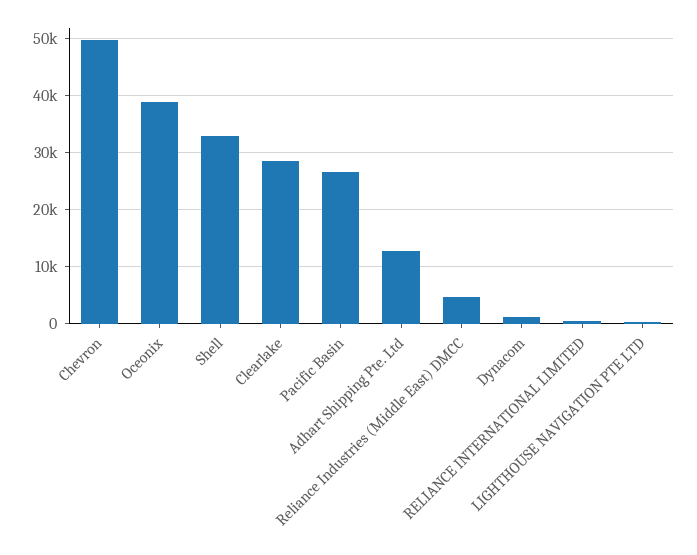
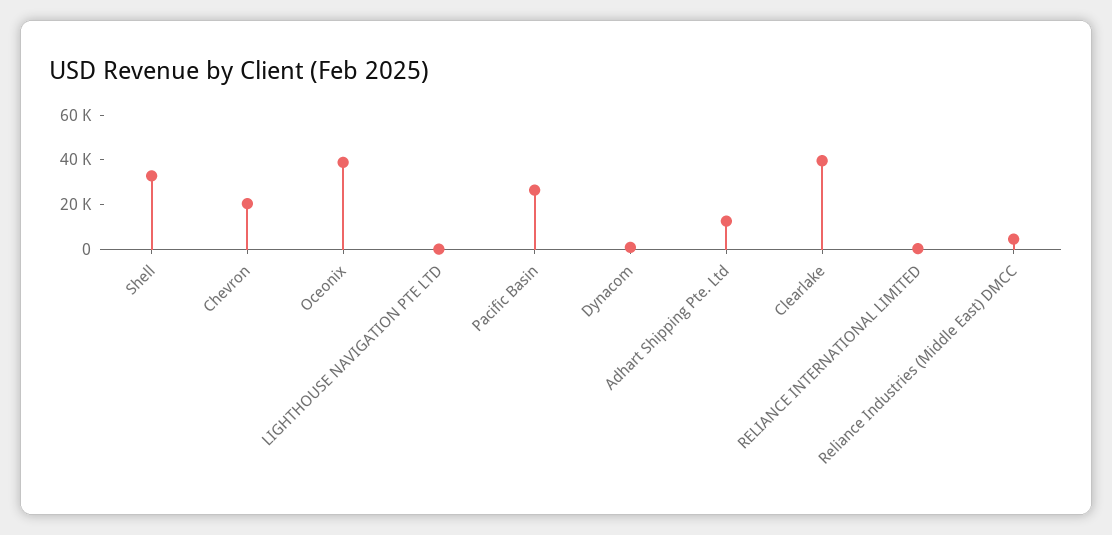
  {
-   "Chevron": 50000,
+   "Chevron": 20000,
    "Oceonix": 38000,
    "Shell": 32000,
-   "Clearlake": 28000,
+   "Clearlake": 40000,
    "Pacific Basin": 26000,
    "Adhart Shipping Pte. Ltd": 12000,
    "Reliance Industries (Middle East) DMCC": 4000,
    "Dynacom": 2000,
    "RELIANCE INTERNATIONAL LIMITED": 0,
    "LIGHTHOUSE NAVIGATION PTE LTD": 0
  }

